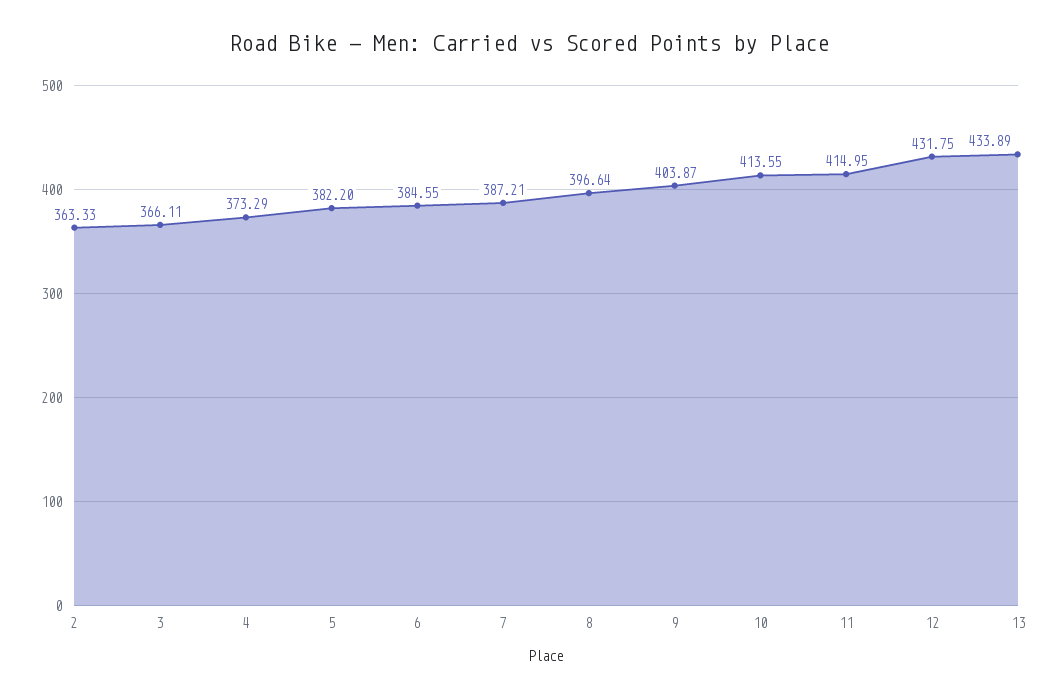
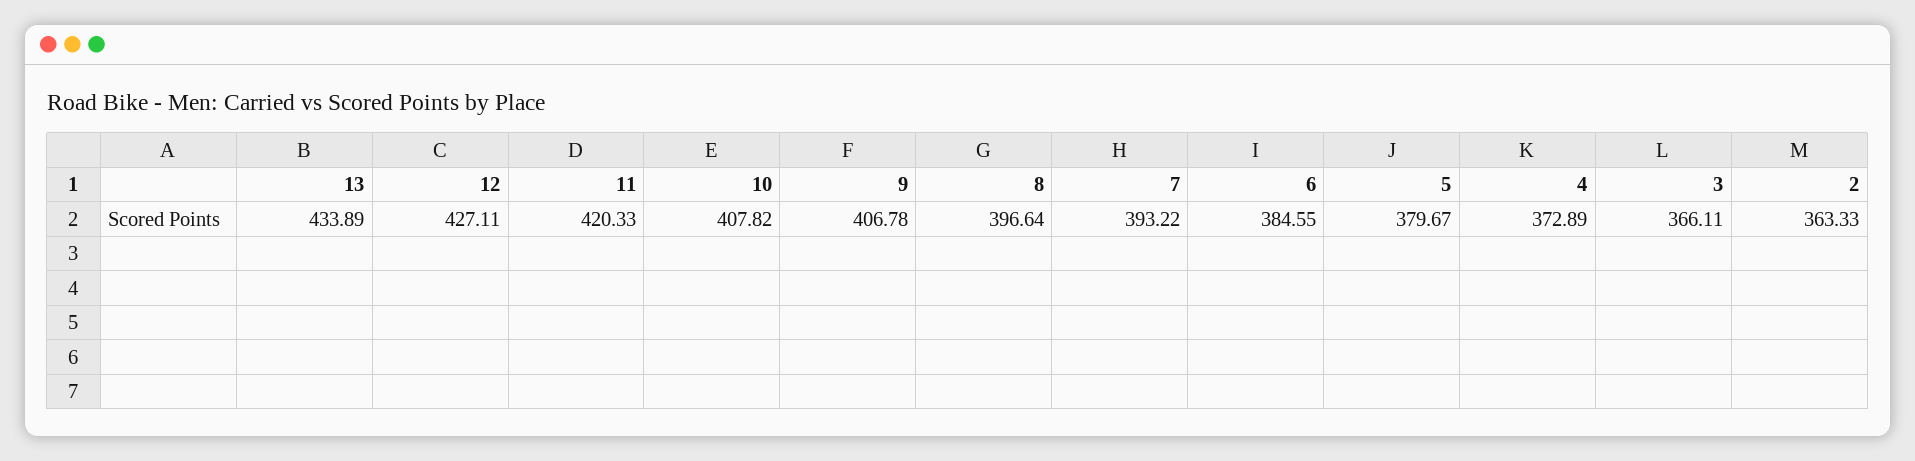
  {
    "2": 363.33,
    "3": 366.11,
-   "4": 373.29,
+   "4": 372.89,
-   "5": 382.2,
+   "5": 379.67,
    "6": 384.55,
-   "7": 387.21,
+   "7": 393.22,
    "8": 396.64,
-   "9": 403.87,
+   "9": 406.78,
-   "10": 413.55,
+   "10": 407.82,
-   "11": 414.95,
+   "11": 420.33,
-   "12": 431.75,
+   "12": 427.11,
    "13": 433.89
  }

